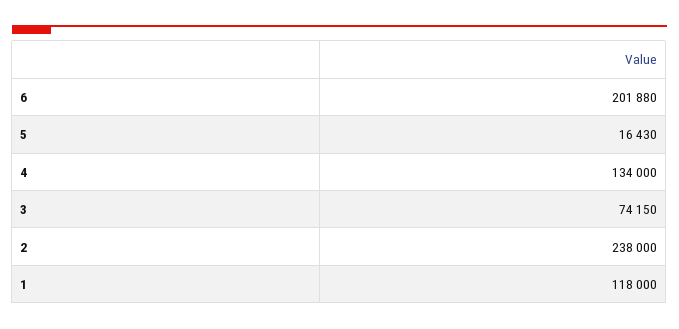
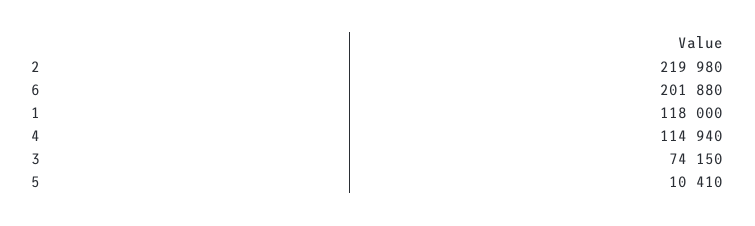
  {
    "6": 201880,
-   "5": 16430,
+   "5": 10410,
-   "4": 134000,
+   "4": 114940,
    "3": 74150,
-   "2": 238000,
+   "2": 219980,
    "1": 118000
  }

